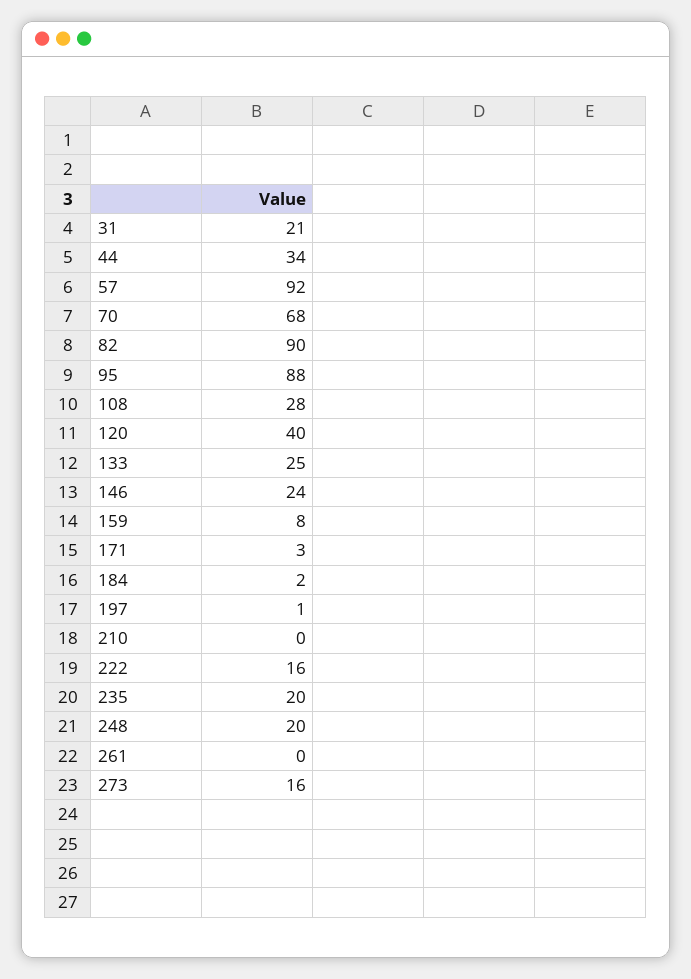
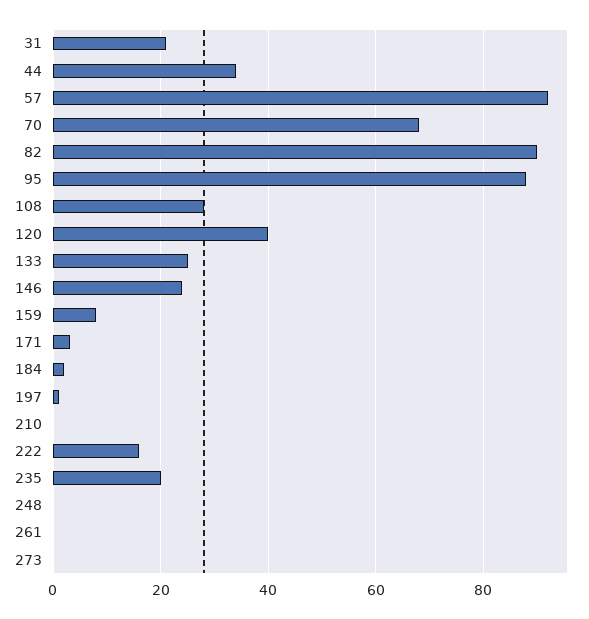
  {
    "31": 21,
    "44": 34,
    "57": 92,
    "70": 68,
    "82": 90,
    "95": 88,
    "108": 28,
    "120": 40,
    "133": 25,
    "146": 24,
    "159": 8,
    "171": 3,
    "184": 2,
    "197": 1,
    "210": 0,
    "222": 16,
    "235": 20,
-   "248": 20,
+   "248": 0,
    "261": 0,
-   "273": 16
+   "273": 0
  }

